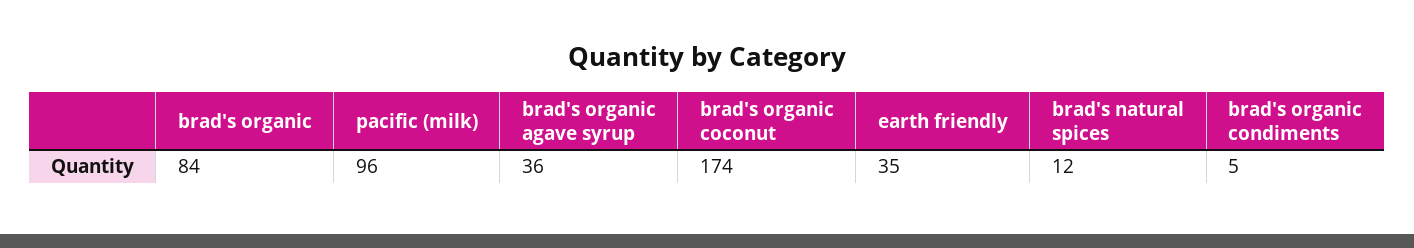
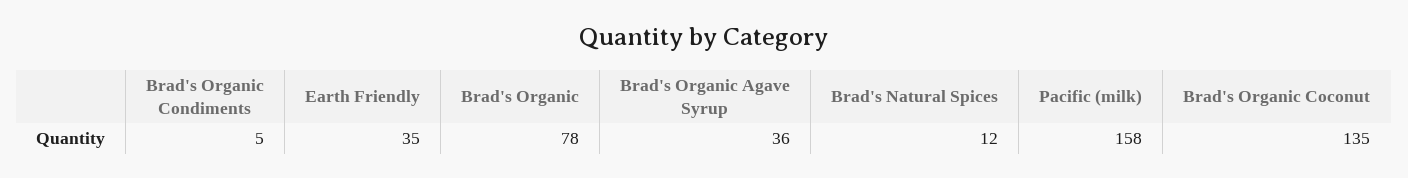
  {
-   "brad's organic": 84,
+   "brad's organic": 78,
-   "pacific (milk)": 96,
+   "pacific (milk)": 158,
    "brad's organic agave syrup": 36,
-   "brad's organic coconut": 174,
+   "brad's organic coconut": 135,
    "earth friendly": 35,
    "brad's natural spices": 12,
    "brad's organic condiments": 5
  }

